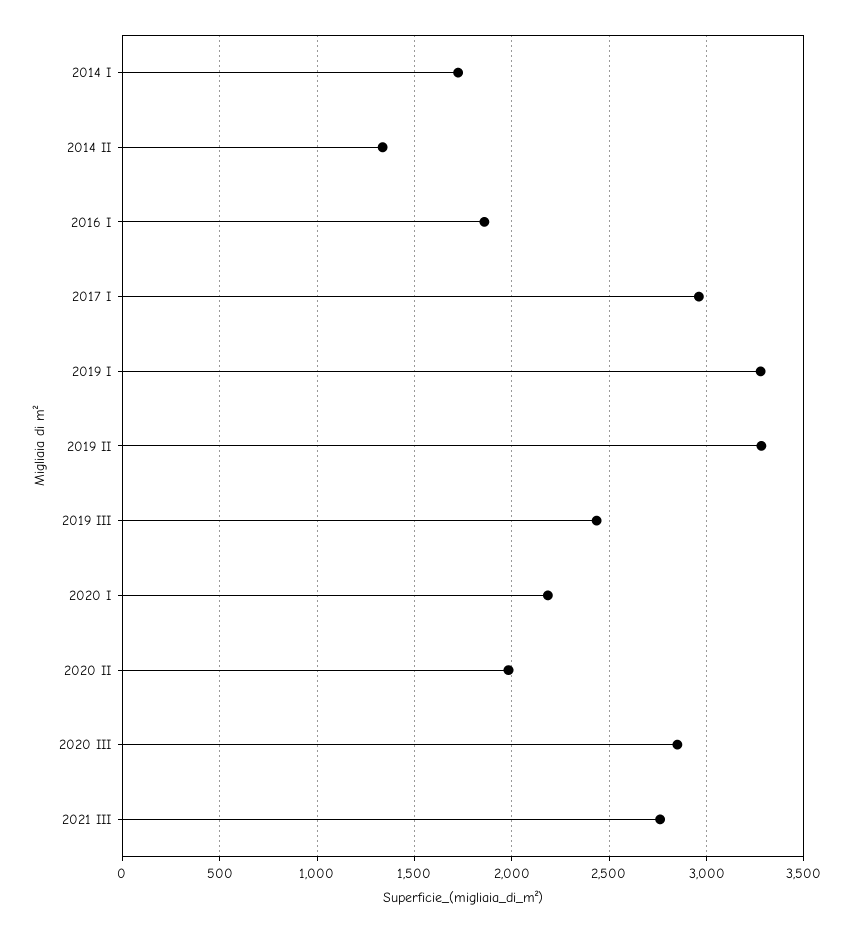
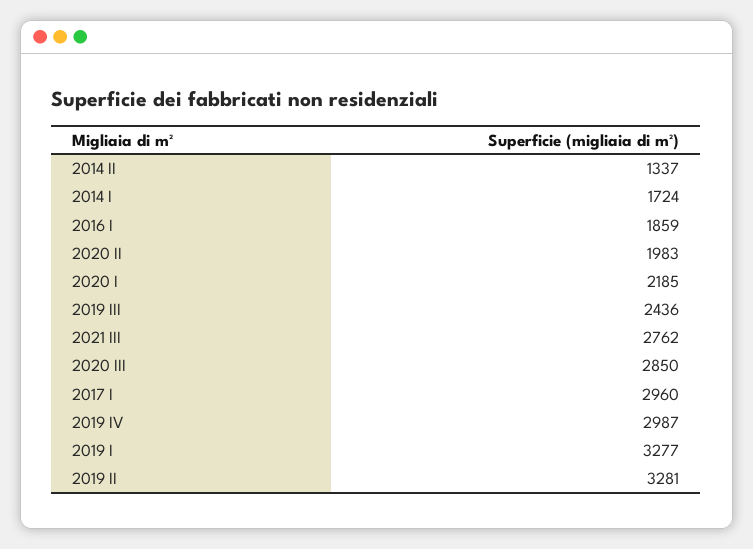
  {
    "2014 I": 1724,
    "2014 II": 1337,
    "2016 I": 1859,
    "2017 I": 2960,
    "2019 I": 3277,
    "2019 II": 3281,
    "2019 III": 2436,
    "2020 I": 2185,
    "2020 II": 1983,
    "2020 III": 2850,
-   "2021 III": 2762
+   "2021 III": 2762,
+   "2019 IV": 2987
  }

